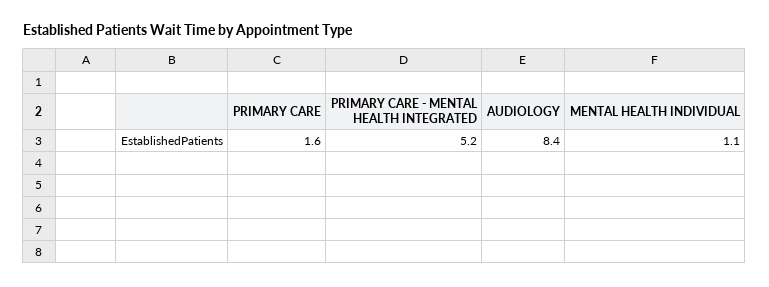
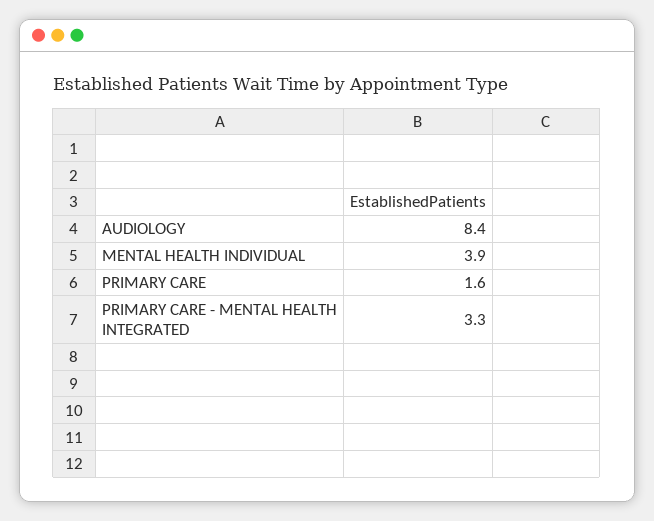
  {
    "PRIMARY CARE": 1.6,
-   "PRIMARY CARE - MENTAL HEALTH INTEGRATED": 5.2,
+   "PRIMARY CARE - MENTAL HEALTH INTEGRATED": 3.3,
    "AUDIOLOGY": 8.4,
-   "MENTAL HEALTH INDIVIDUAL": 1.1
+   "MENTAL HEALTH INDIVIDUAL": 3.9
  }

